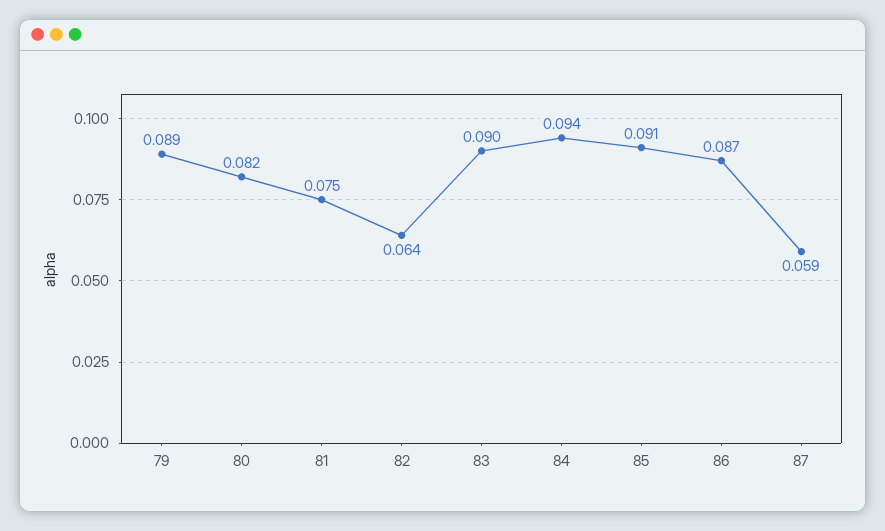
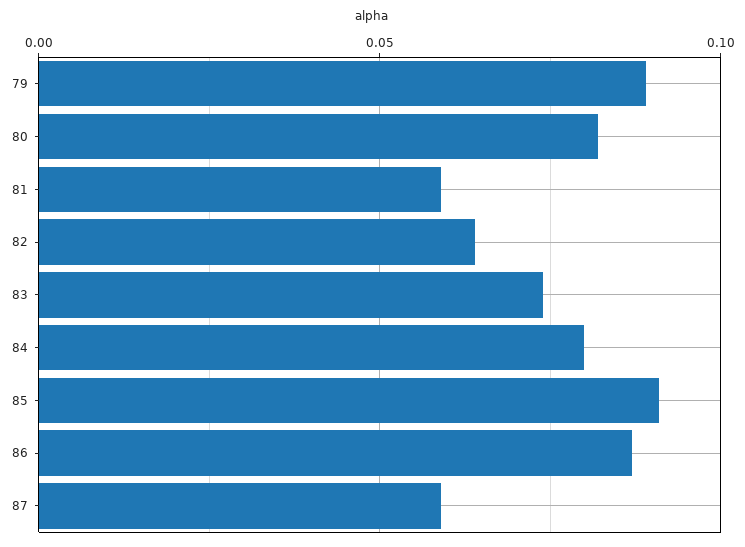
  {
    "79": 0.089,
    "80": 0.082,
-   "81": 0.075,
+   "81": 0.06,
    "82": 0.064,
-   "83": 0.09,
+   "83": 0.075,
-   "84": 0.094,
+   "84": 0.08,
    "85": 0.091,
    "86": 0.087,
    "87": 0.059
  }

